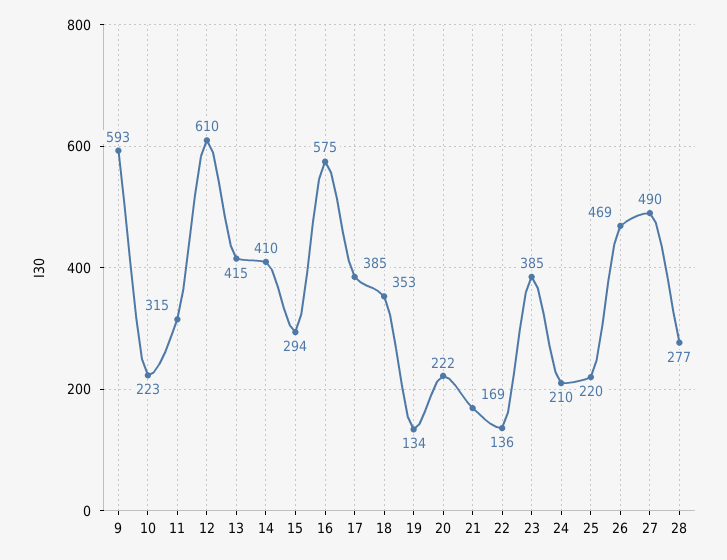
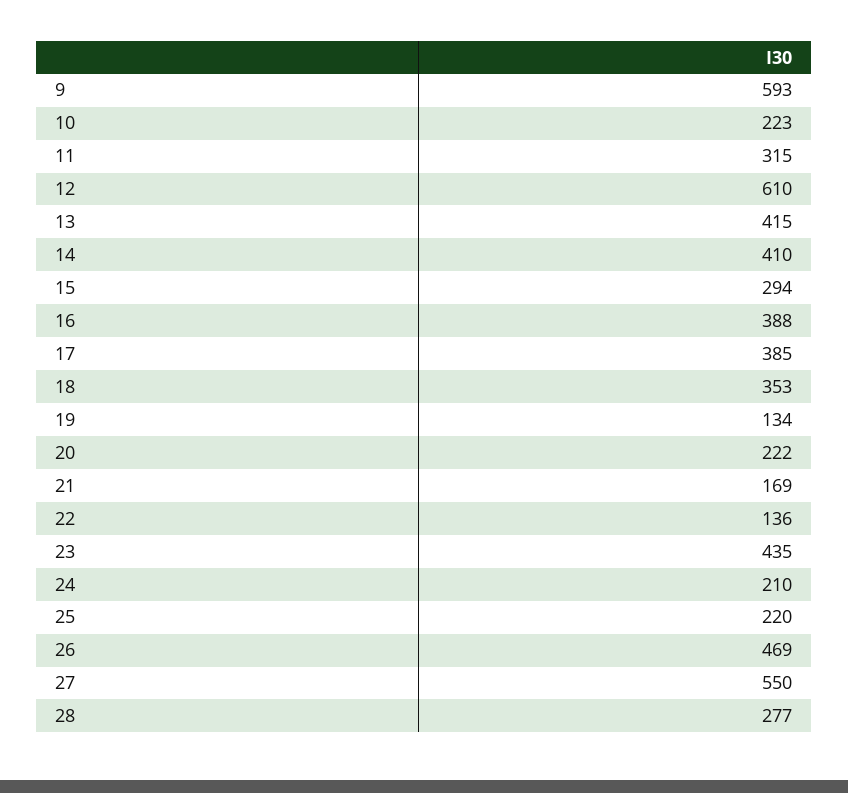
  {
    "9": 593,
    "10": 223,
    "11": 315,
    "12": 610,
    "13": 415,
    "14": 410,
    "15": 294,
-   "16": 575,
+   "16": 388,
    "17": 385,
    "18": 353,
    "19": 134,
    "20": 222,
    "21": 169,
    "22": 136,
-   "23": 385,
+   "23": 435,
    "24": 210,
    "25": 220,
    "26": 469,
-   "27": 490,
+   "27": 550,
    "28": 277
  }

